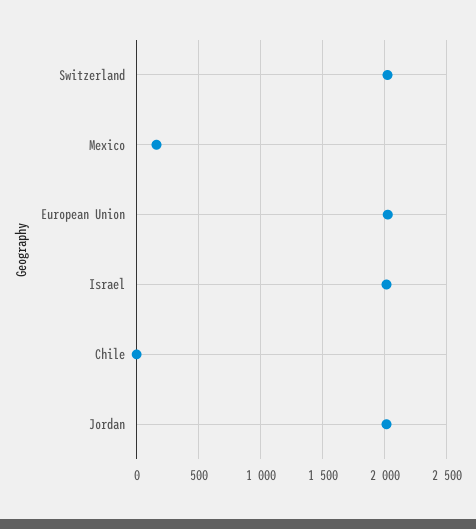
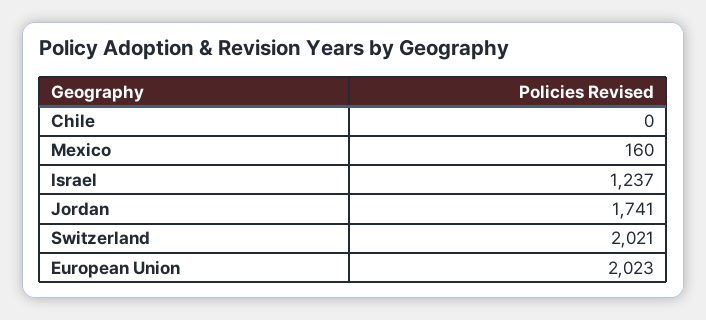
  {
    "Switzerland": 2021,
    "Mexico": 160,
    "European Union": 2023,
-   "Israel": 2000,
+   "Israel": 1237,
    "Chile": 0,
-   "Jordan": 2000
+   "Jordan": 1741
  }

